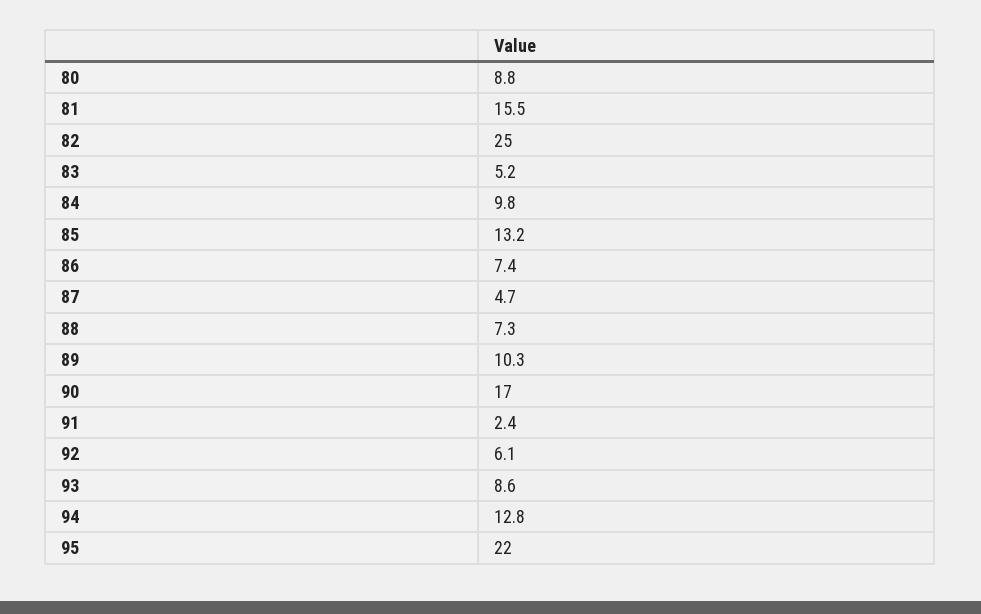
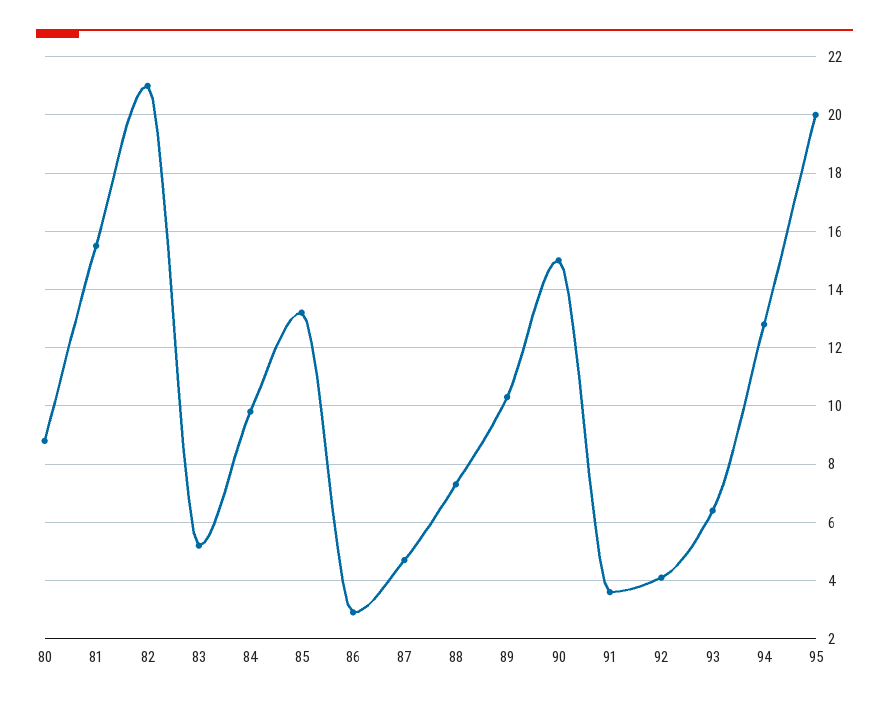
  {
    "80": 8.8,
    "81": 15.5,
-   "82": 25,
+   "82": 21,
    "83": 5.2,
    "84": 9.8,
    "85": 13.2,
-   "86": 7.4,
+   "86": 3,
    "87": 4.7,
    "88": 7.3,
    "89": 10.3,
-   "90": 17,
+   "90": 15,
-   "91": 2.4,
+   "91": 3.5,
-   "92": 6.1,
+   "92": 4,
-   "93": 8.6,
+   "93": 6.5,
    "94": 12.8,
-   "95": 22
+   "95": 20
  }

